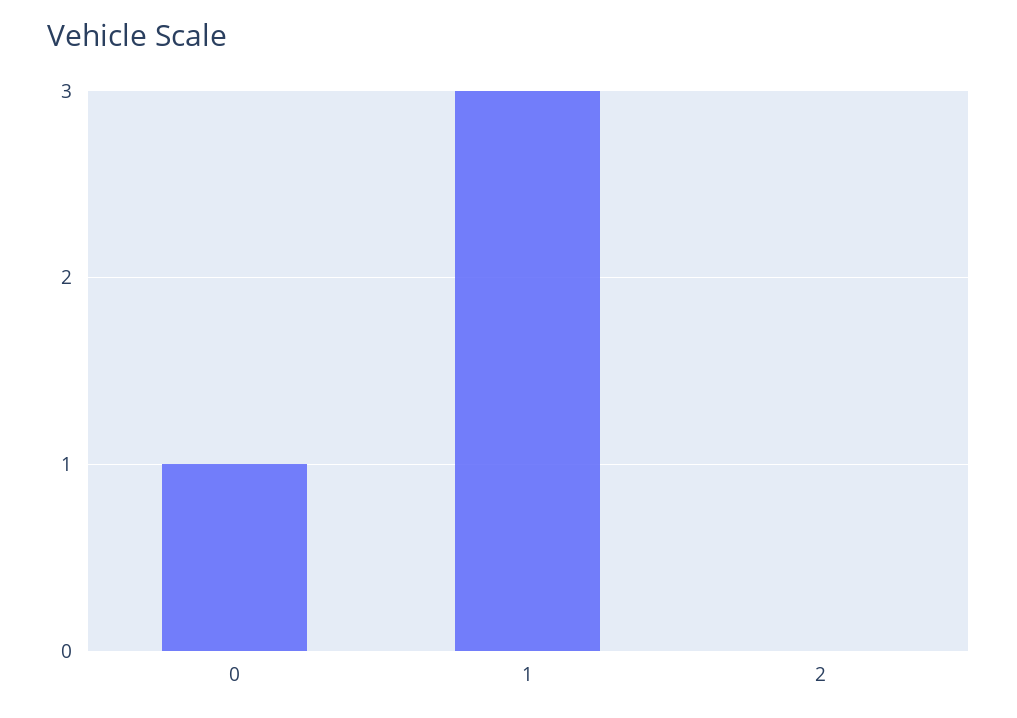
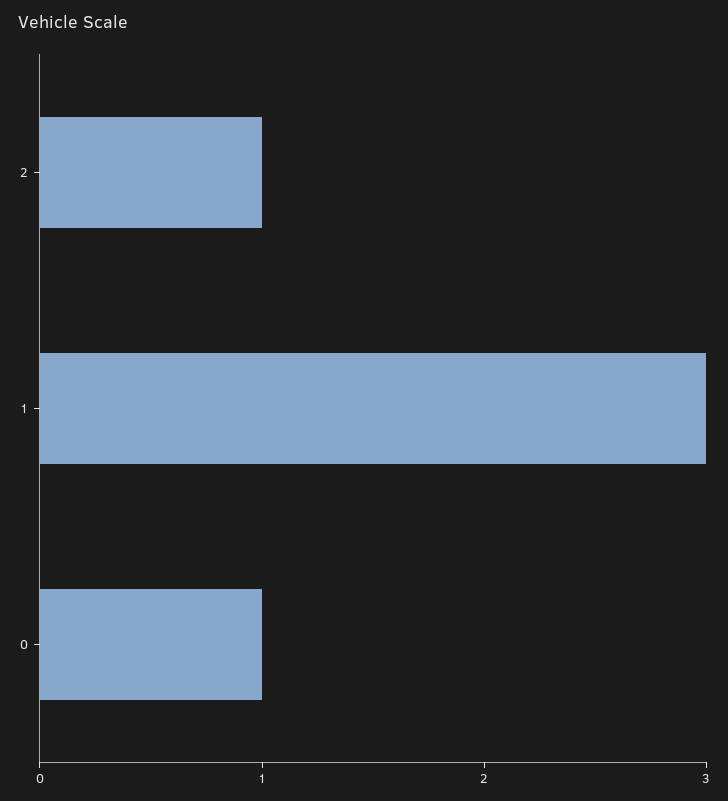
  {
    "0": 1,
    "1": 3,
-   "2": 0
+   "2": 1
  }

